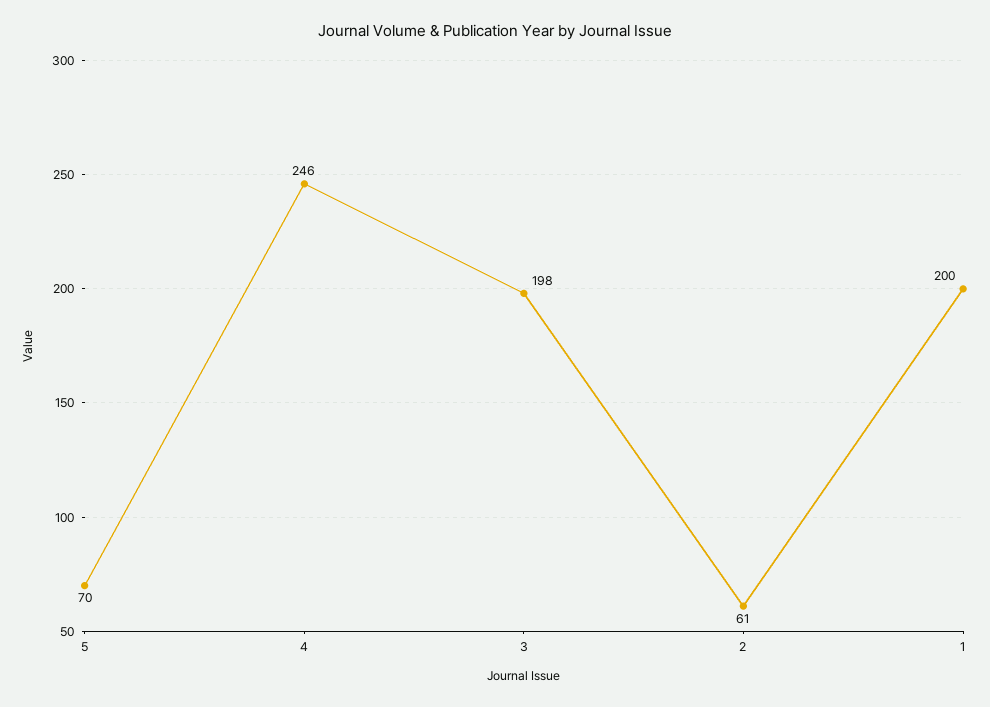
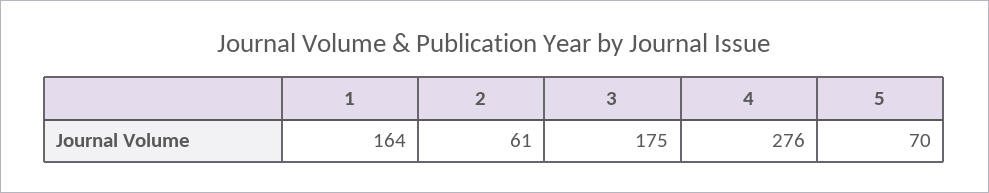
  {
    "5": 70,
-   "4": 246,
+   "4": 276,
-   "3": 198,
+   "3": 175,
    "2": 61,
-   "1": 200
+   "1": 164
  }

